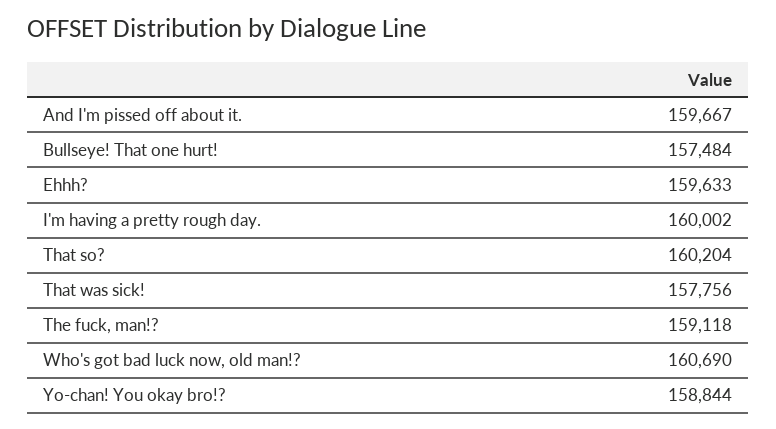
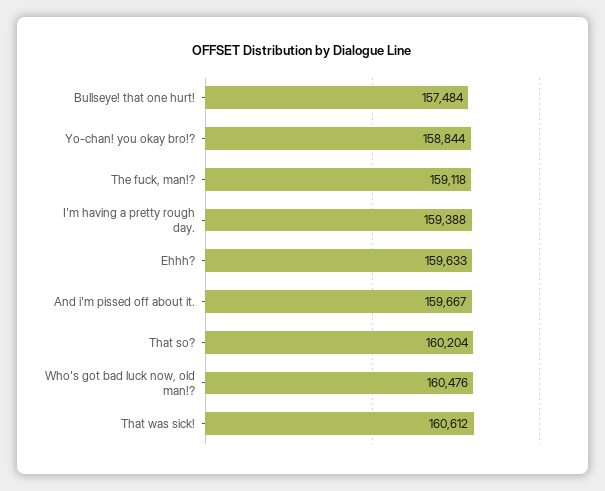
  {
    "And I'm pissed off about it.": 159667,
    "Bullseye! That one hurt!": 157484,
    "Ehhh?": 159633,
-   "I'm having a pretty rough day.": 160002,
+   "I'm having a pretty rough day.": 159388,
    "That so?": 160204,
-   "That was sick!": 157756,
+   "That was sick!": 160612,
    "The fuck, man!?": 159118,
-   "Who's got bad luck now, old man!?": 160690,
+   "Who's got bad luck now, old man!?": 160476,
    "Yo-chan! You okay bro!?": 158844
  }

